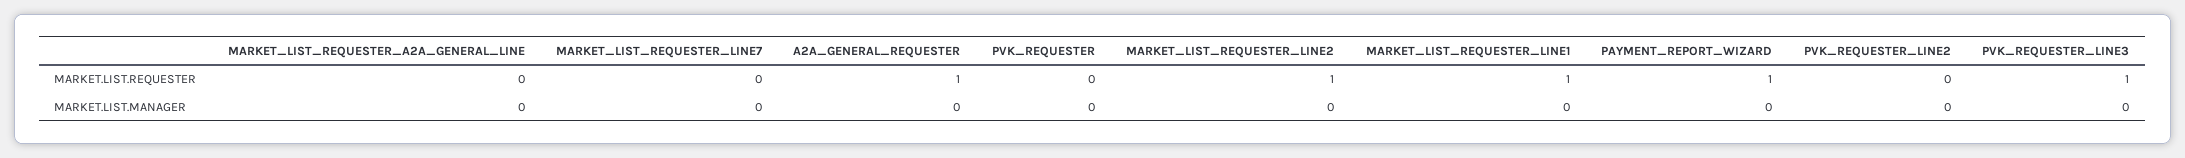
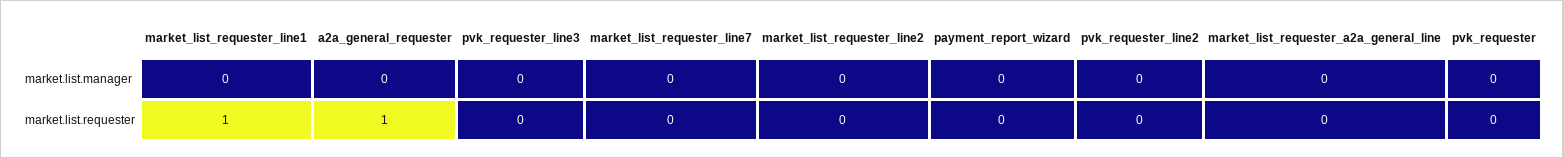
  {
    "MARKET_LIST_REQUESTER_A2A_GENERAL_LINE": {
      "MARKET.LIST.REQUESTER": 0,
      "MARKET.LIST.MANAGER": 0
    },
    "MARKET_LIST_REQUESTER_LINE7": {
      "MARKET.LIST.REQUESTER": 0,
      "MARKET.LIST.MANAGER": 0
    },
    "A2A_GENERAL_REQUESTER": {
      "MARKET.LIST.REQUESTER": 1,
      "MARKET.LIST.MANAGER": 0
    },
    "PVK_REQUESTER": {
      "MARKET.LIST.REQUESTER": 0,
      "MARKET.LIST.MANAGER": 0
    },
    "MARKET_LIST_REQUESTER_LINE2": {
-     "MARKET.LIST.REQUESTER": 1,
+     "MARKET.LIST.REQUESTER": 0,
      "MARKET.LIST.MANAGER": 0
    },
    "MARKET_LIST_REQUESTER_LINE1": {
      "MARKET.LIST.REQUESTER": 1,
      "MARKET.LIST.MANAGER": 0
    },
    "PAYMENT_REPORT_WIZARD": {
-     "MARKET.LIST.REQUESTER": 1,
+     "MARKET.LIST.REQUESTER": 0,
      "MARKET.LIST.MANAGER": 0
    },
    "PVK_REQUESTER_LINE2": {
      "MARKET.LIST.REQUESTER": 0,
      "MARKET.LIST.MANAGER": 0
    },
    "PVK_REQUESTER_LINE3": {
-     "MARKET.LIST.REQUESTER": 1,
+     "MARKET.LIST.REQUESTER": 0,
      "MARKET.LIST.MANAGER": 0
    }
  }

